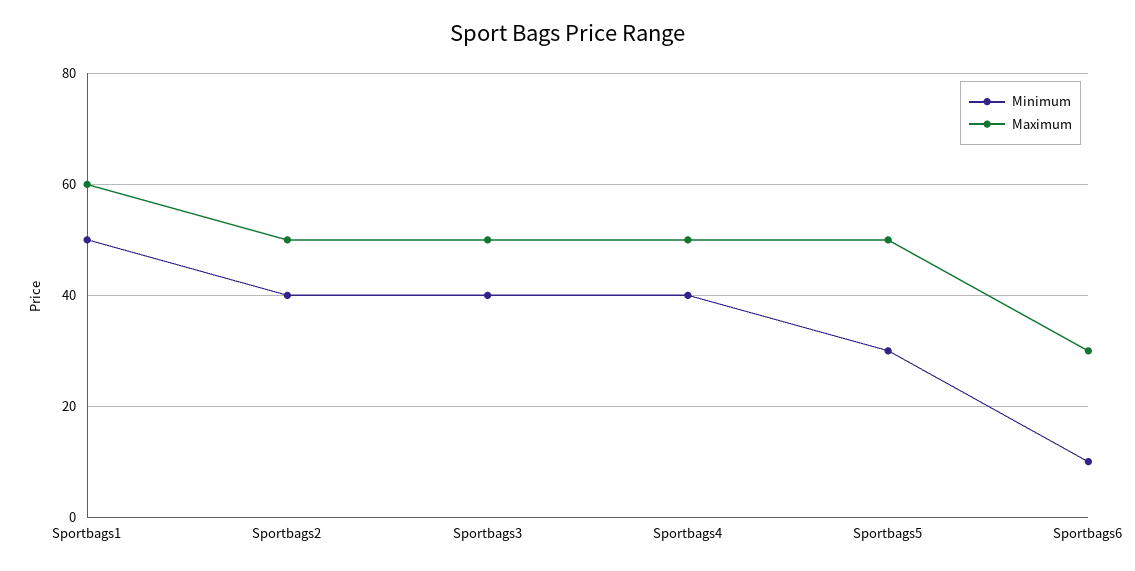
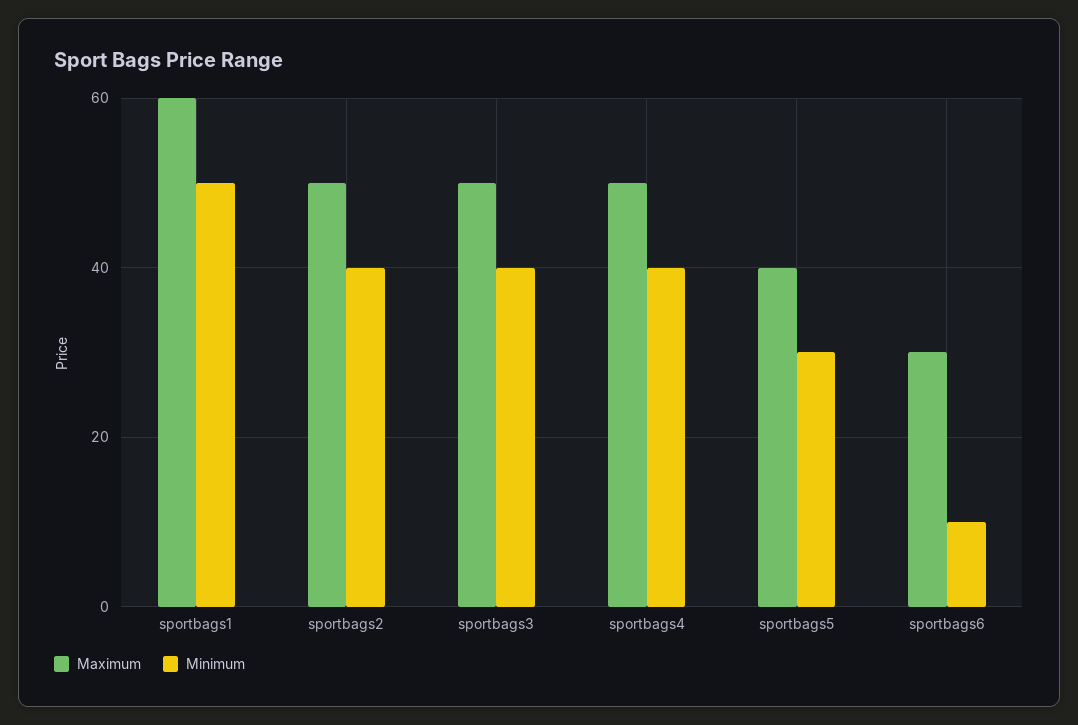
  {
    "Minimum": {
      "Sportbags1": 50,
      "Sportbags2": 40,
      "Sportbags3": 40,
      "Sportbags4": 40,
      "Sportbags5": 30,
      "Sportbags6": 10
    },
    "Maximum": {
      "Sportbags1": 60,
      "Sportbags2": 50,
      "Sportbags3": 50,
      "Sportbags4": 50,
-     "Sportbags5": 50,
+     "Sportbags5": 40,
      "Sportbags6": 30
    }
  }

